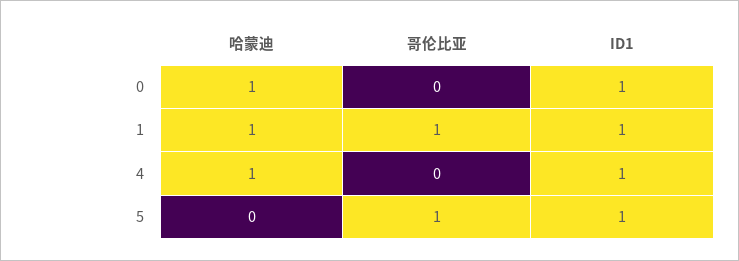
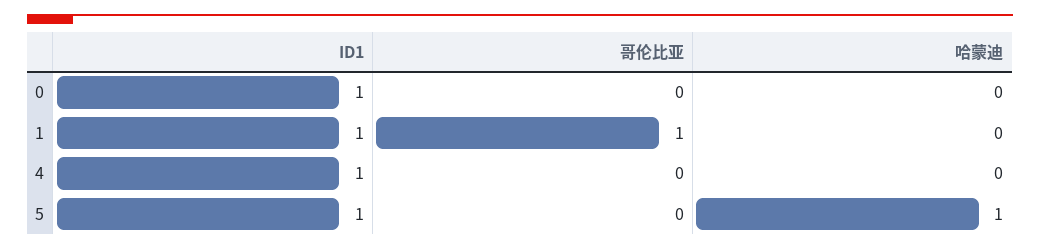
  {
    "哈蒙迪": {
-     "0": 1,
+     "0": 0,
-     "1": 1,
+     "1": 0,
-     "4": 1,
+     "4": 0,
-     "5": 0
+     "5": 1
    },
    "哥伦比亚": {
      "0": 0,
      "1": 1,
      "4": 0,
-     "5": 1
+     "5": 0
    },
    "ID1": {
      "0": 1,
      "1": 1,
      "4": 1,
      "5": 1
    }
  }

